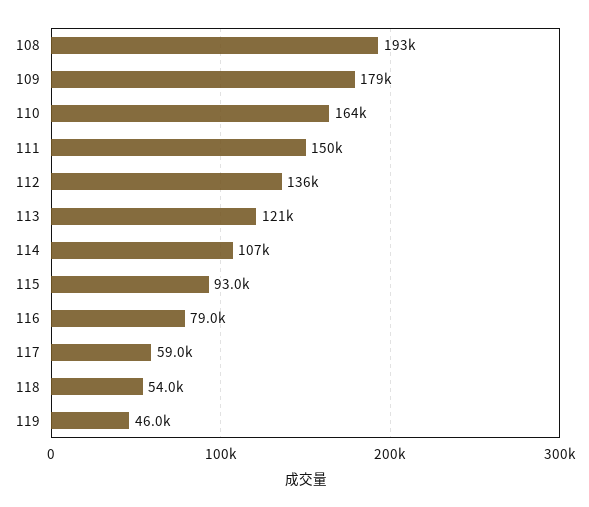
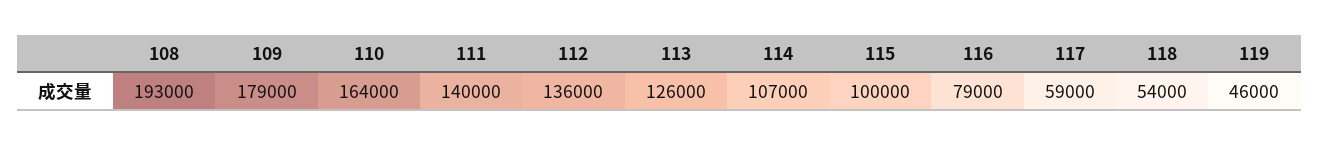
  {
    "108": 193000,
    "109": 179000,
    "110": 164000,
-   "111": 150000,
+   "111": 140000,
    "112": 136000,
-   "113": 121000,
+   "113": 126000,
    "114": 107000,
-   "115": 93000,
+   "115": 100000,
    "116": 79000,
    "117": 59000,
    "118": 54000,
    "119": 46000
  }

